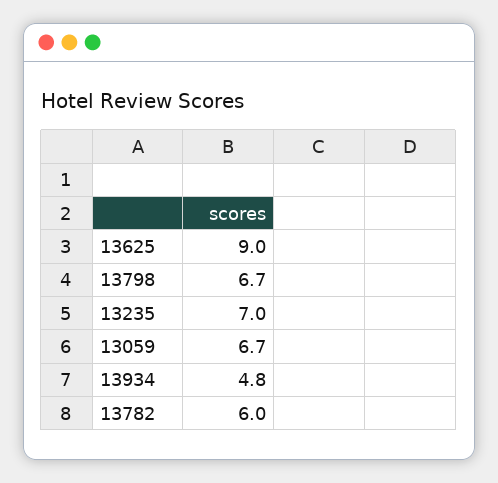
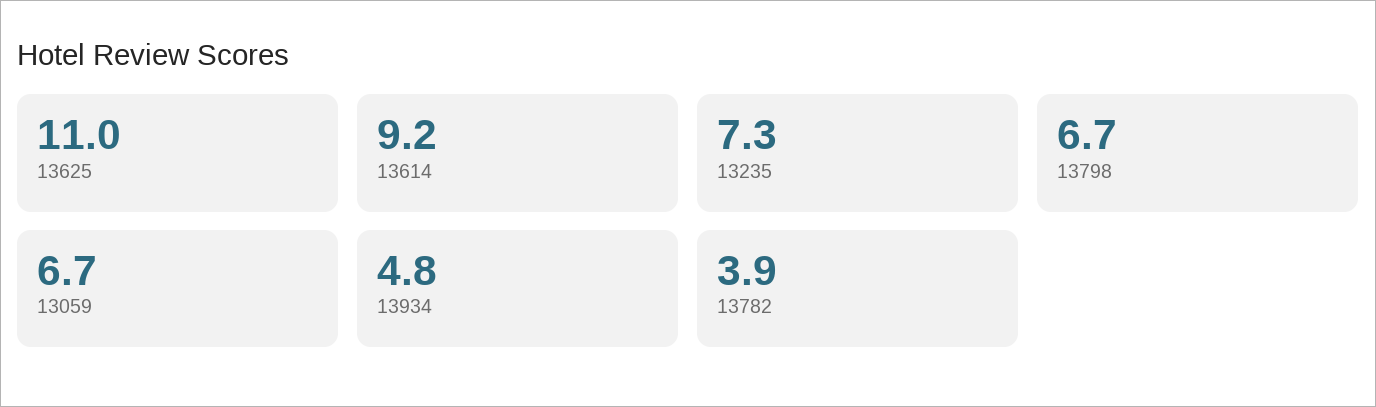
  {
-   "13625": 9,
+   "13625": 11,
    "13798": 6.7,
-   "13235": 7,
+   "13235": 7.3,
    "13059": 6.7,
    "13934": 4.8,
-   "13782": 6
+   "13782": 3.9,
+   "13614": 9.2
  }

